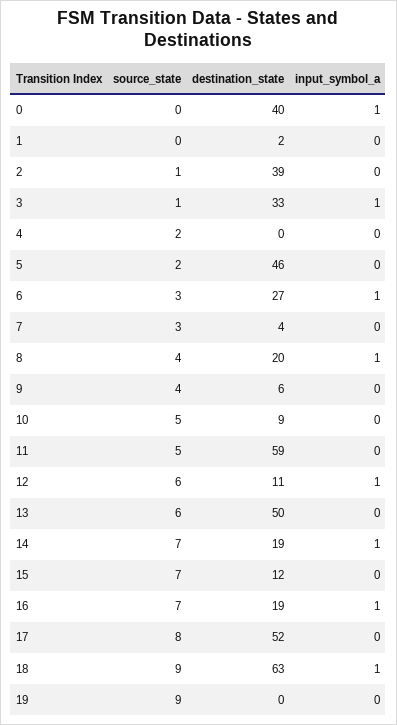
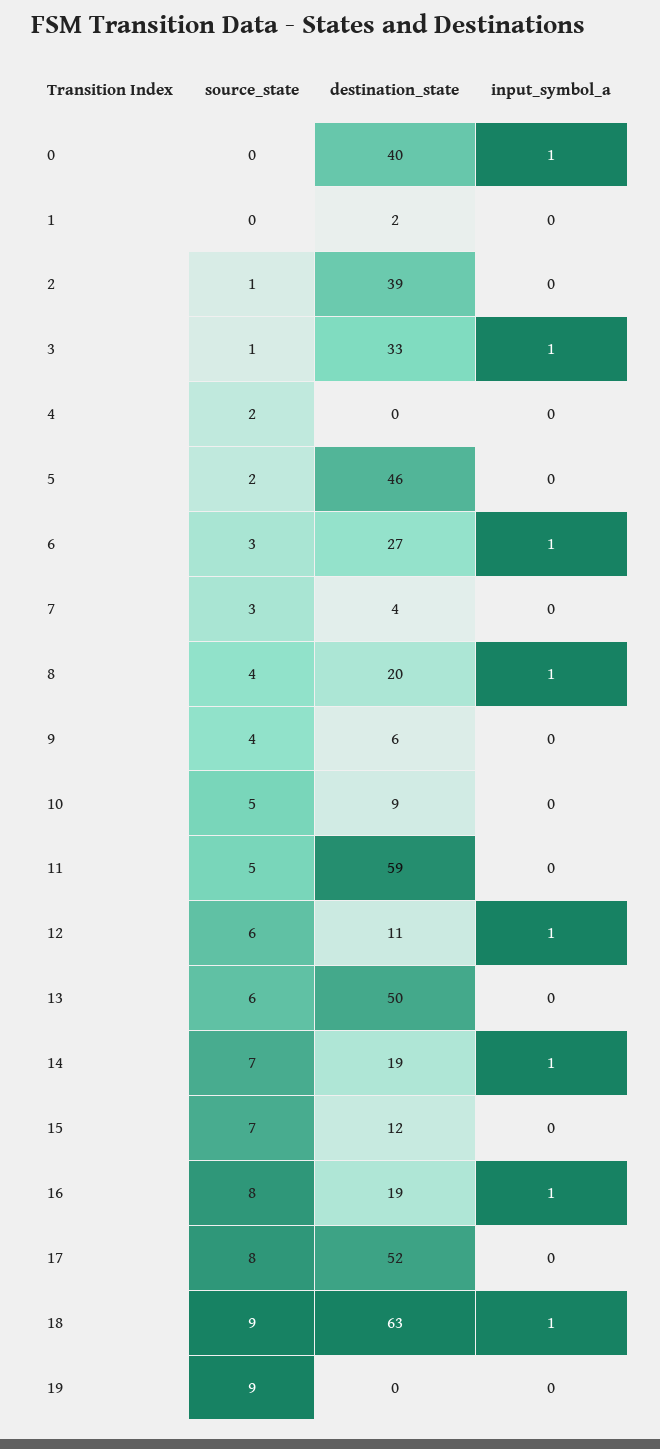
  {
    "source_state": {
      "0": 0,
      "1": 0,
      "2": 1,
      "3": 1,
      "4": 2,
      "5": 2,
      "6": 3,
      "7": 3,
      "8": 4,
      "9": 4,
      "10": 5,
      "11": 5,
      "12": 6,
      "13": 6,
      "14": 7,
      "15": 7,
-     "16": 7,
+     "16": 8,
      "17": 8,
      "18": 9,
      "19": 9
    },
    "destination_state": {
      "0": 40,
      "1": 2,
      "2": 39,
      "3": 33,
      "4": 0,
      "5": 46,
      "6": 27,
      "7": 4,
      "8": 20,
      "9": 6,
      "10": 9,
      "11": 59,
      "12": 11,
      "13": 50,
      "14": 19,
      "15": 12,
      "16": 19,
      "17": 52,
      "18": 63,
      "19": 0
    },
    "input_symbol_a": {
      "0": 1,
      "1": 0,
      "2": 0,
      "3": 1,
      "4": 0,
      "5": 0,
      "6": 1,
      "7": 0,
      "8": 1,
      "9": 0,
      "10": 0,
      "11": 0,
      "12": 1,
      "13": 0,
      "14": 1,
      "15": 0,
      "16": 1,
      "17": 0,
      "18": 1,
      "19": 0
    }
  }

